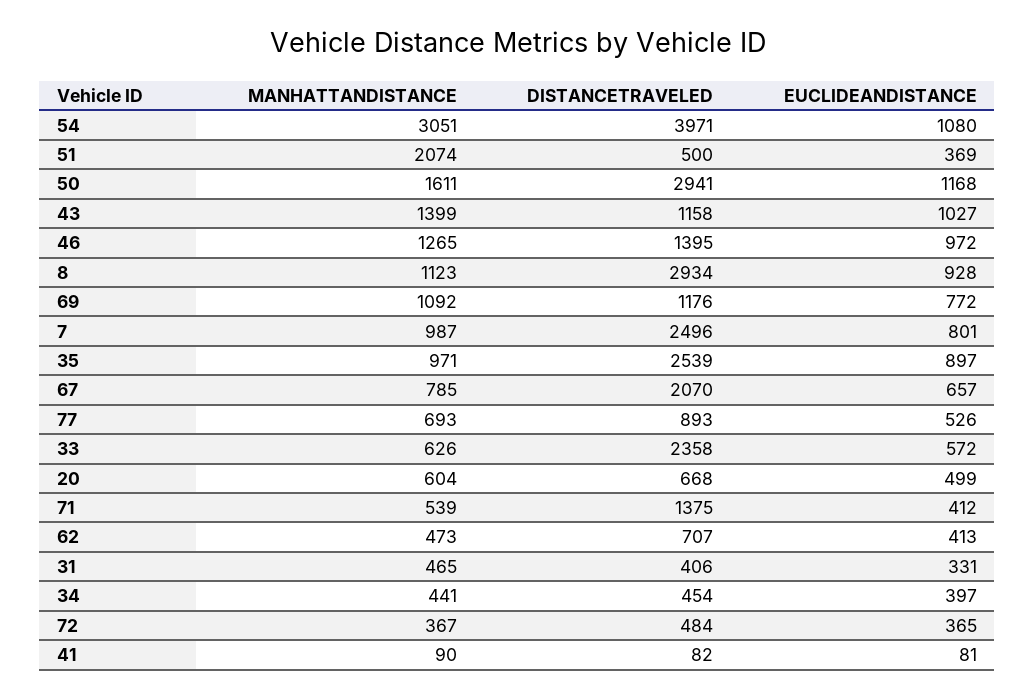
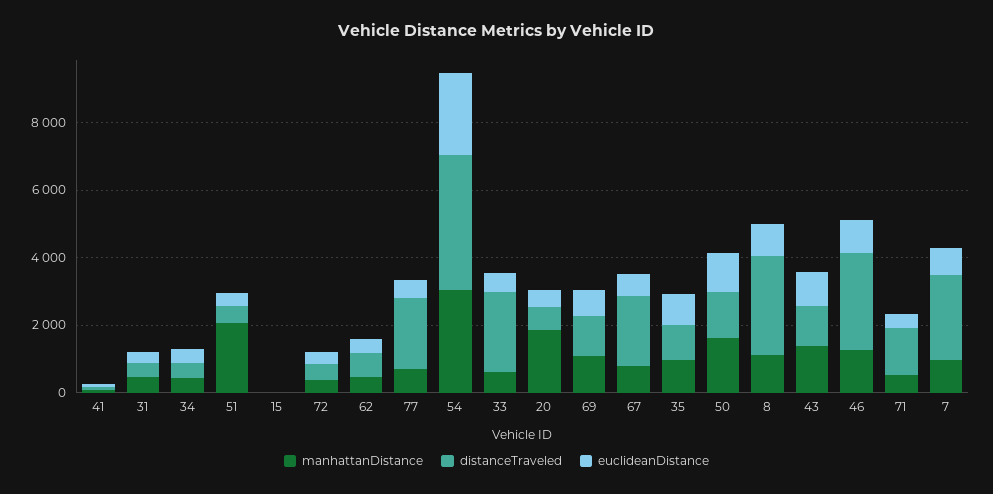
  {
    "MANHATTANDISTANCE": {
      "54": 3051,
      "51": 2074,
      "50": 1611,
      "43": 1399,
      "46": 1265,
      "8": 1123,
      "69": 1092,
      "7": 987,
      "35": 971,
      "67": 785,
      "77": 693,
      "33": 626,
-     "20": 604,
+     "20": 2000,
      "71": 539,
      "62": 473,
      "31": 465,
      "34": 441,
      "72": 367,
-     "41": 90
+     "41": 90,
+     "15": 0
    },
    "DISTANCETRAVELED": {
      "54": 3971,
      "51": 500,
-     "50": 2941,
+     "50": 1500,
      "43": 1158,
-     "46": 1395,
+     "46": 3000,
      "8": 2934,
      "69": 1176,
      "7": 2496,
-     "35": 2539,
+     "35": 1000,
      "67": 2070,
-     "77": 893,
+     "77": 2000,
      "33": 2358,
      "20": 668,
      "71": 1375,
      "62": 707,
      "31": 406,
      "34": 454,
      "72": 484,
-     "41": 82
+     "41": 82,
+     "15": 0
    },
    "EUCLIDEANDISTANCE": {
-     "54": 1080,
+     "54": 2500,
      "51": 369,
      "50": 1168,
      "43": 1027,
      "46": 972,
      "8": 928,
      "69": 772,
      "7": 801,
      "35": 897,
      "67": 657,
      "77": 526,
      "33": 572,
      "20": 499,
      "71": 412,
      "62": 413,
      "31": 331,
      "34": 397,
      "72": 365,
-     "41": 81
+     "41": 81,
+     "15": 0
    }
  }

